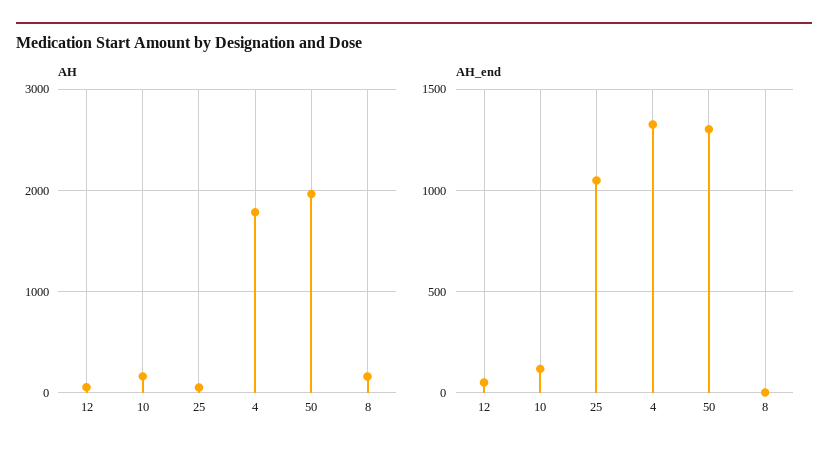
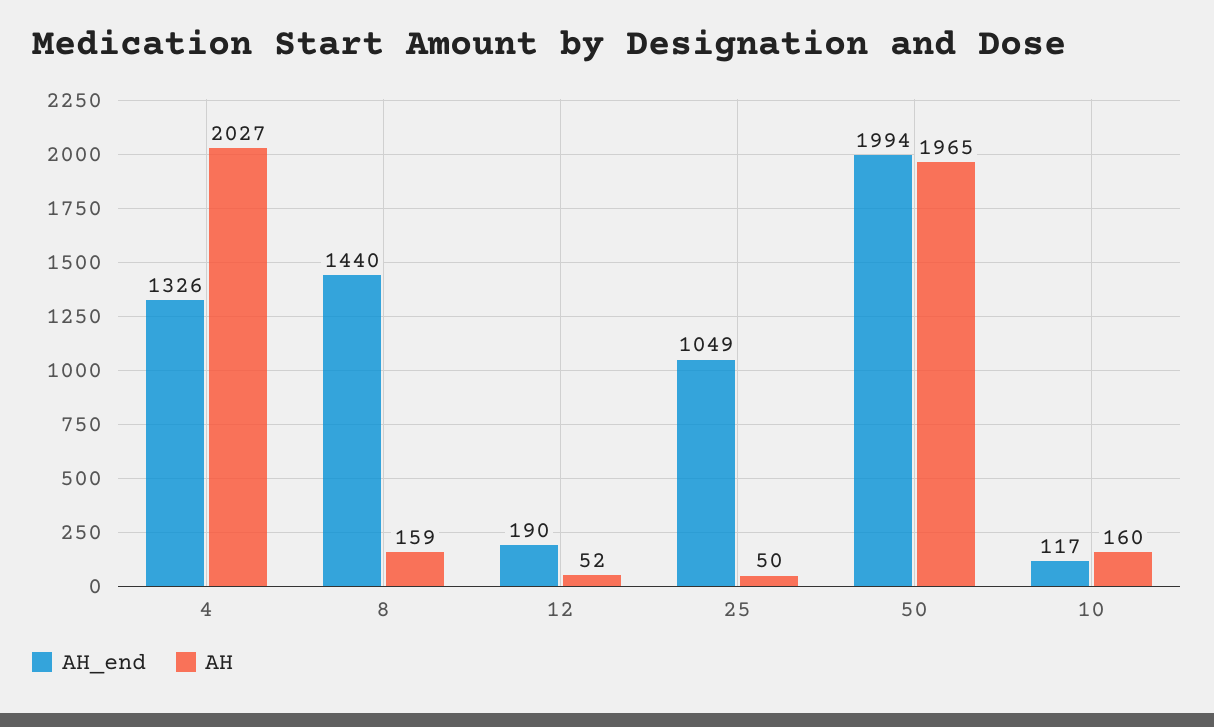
  {
    "AH": {
      "12": 52,
      "10": 160,
      "25": 50,
-     "4": 1800,
+     "4": 2027,
      "50": 1965,
      "8": 159
    },
    "AH_end": {
-     "12": 50,
+     "12": 190,
      "10": 117,
      "25": 1049,
      "4": 1326,
-     "50": 1300,
+     "50": 1994,
-     "8": 0
+     "8": 1440
    }
  }

